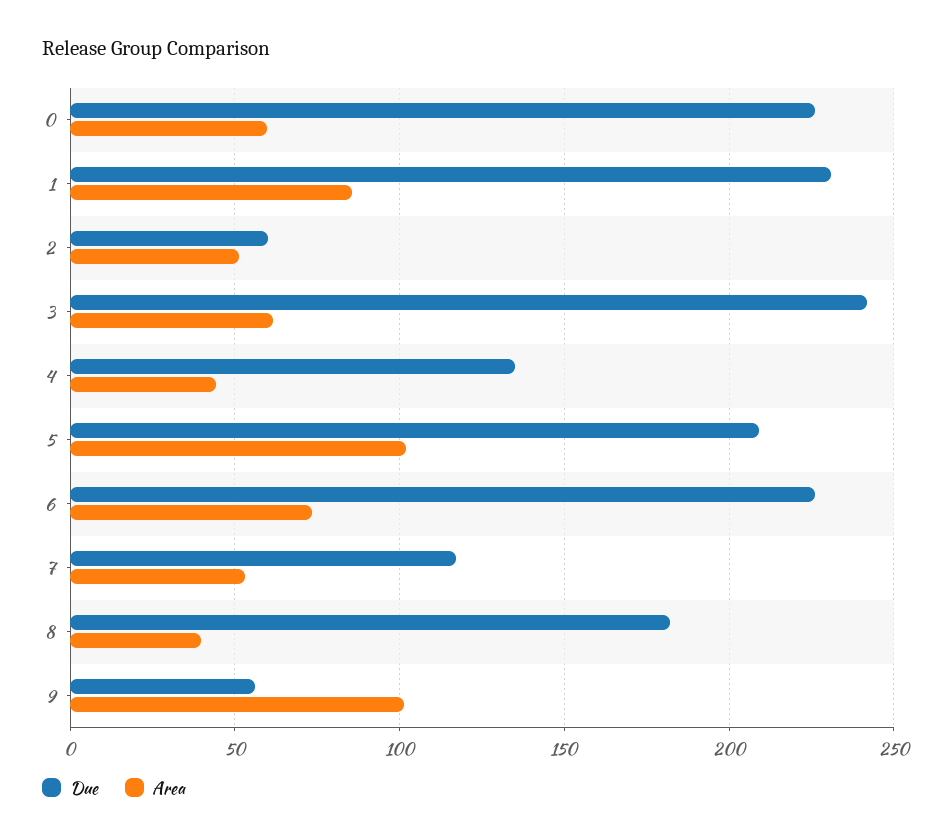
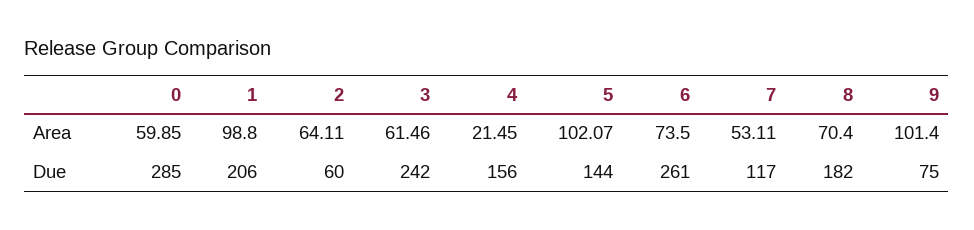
  {
    "Due": {
-     "0": 225,
+     "0": 285,
-     "1": 230,
+     "1": 206,
      "2": 60,
      "3": 242,
-     "4": 135,
+     "4": 156,
-     "5": 210,
+     "5": 144,
-     "6": 225,
+     "6": 261,
      "7": 117,
      "8": 182,
-     "9": 55
+     "9": 75
    },
    "Area": {
      "0": 59.85,
-     "1": 85,
+     "1": 98.8,
-     "2": 50,
+     "2": 64.11,
      "3": 61.46,
-     "4": 45,
+     "4": 21.45,
      "5": 102.07,
      "6": 73.5,
      "7": 53.11,
-     "8": 40,
+     "8": 70.4,
      "9": 101.4
    }
  }

